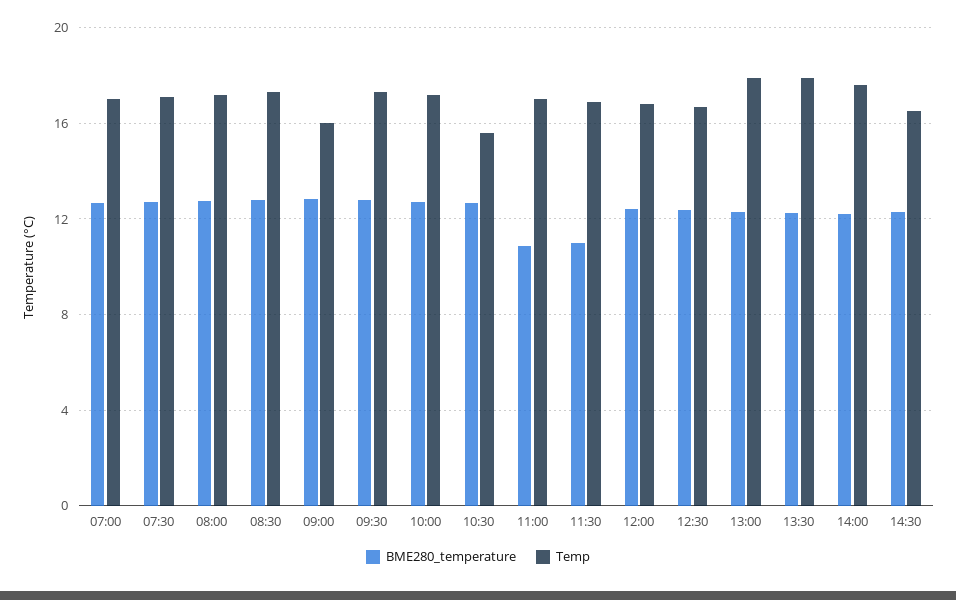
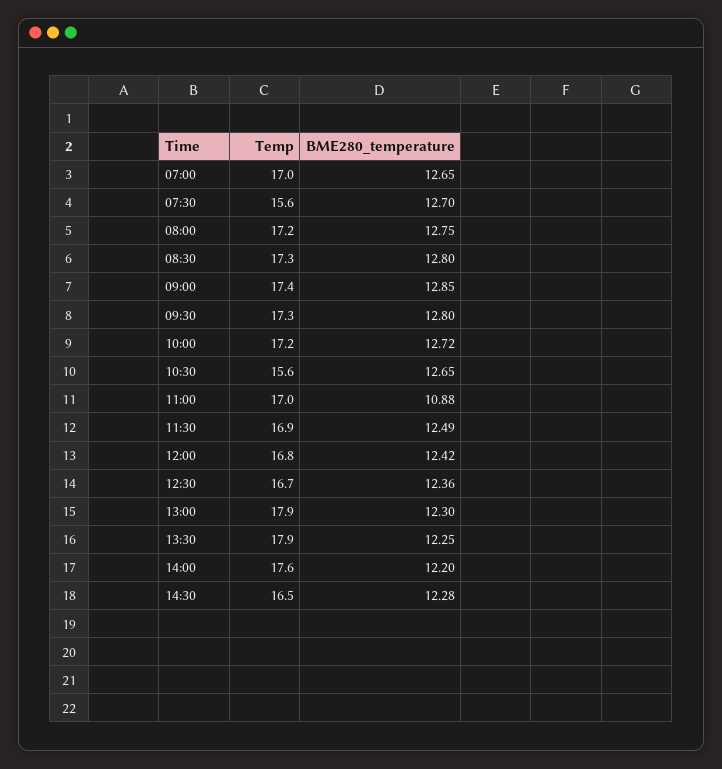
  {
    "BME280_temperature": {
      "07:00": 12.65,
      "07:30": 12.7,
      "08:00": 12.75,
      "08:30": 12.8,
      "09:00": 12.85,
      "09:30": 12.8,
      "10:00": 12.72,
      "10:30": 12.65,
      "11:00": 10.88,
-     "11:30": 11,
+     "11:30": 12.49,
      "12:00": 12.42,
      "12:30": 12.36,
      "13:00": 12.3,
      "13:30": 12.25,
      "14:00": 12.2,
      "14:30": 12.28
    },
    "Temp": {
      "07:00": 17,
-     "07:30": 17,
+     "07:30": 15.6,
      "08:00": 17.2,
      "08:30": 17.3,
-     "09:00": 16,
+     "09:00": 17.4,
      "09:30": 17.3,
      "10:00": 17.2,
      "10:30": 15.6,
      "11:00": 17,
      "11:30": 16.9,
      "12:00": 16.8,
      "12:30": 16.7,
      "13:00": 17.9,
      "13:30": 17.9,
      "14:00": 17.6,
      "14:30": 16.5
    }
  }

